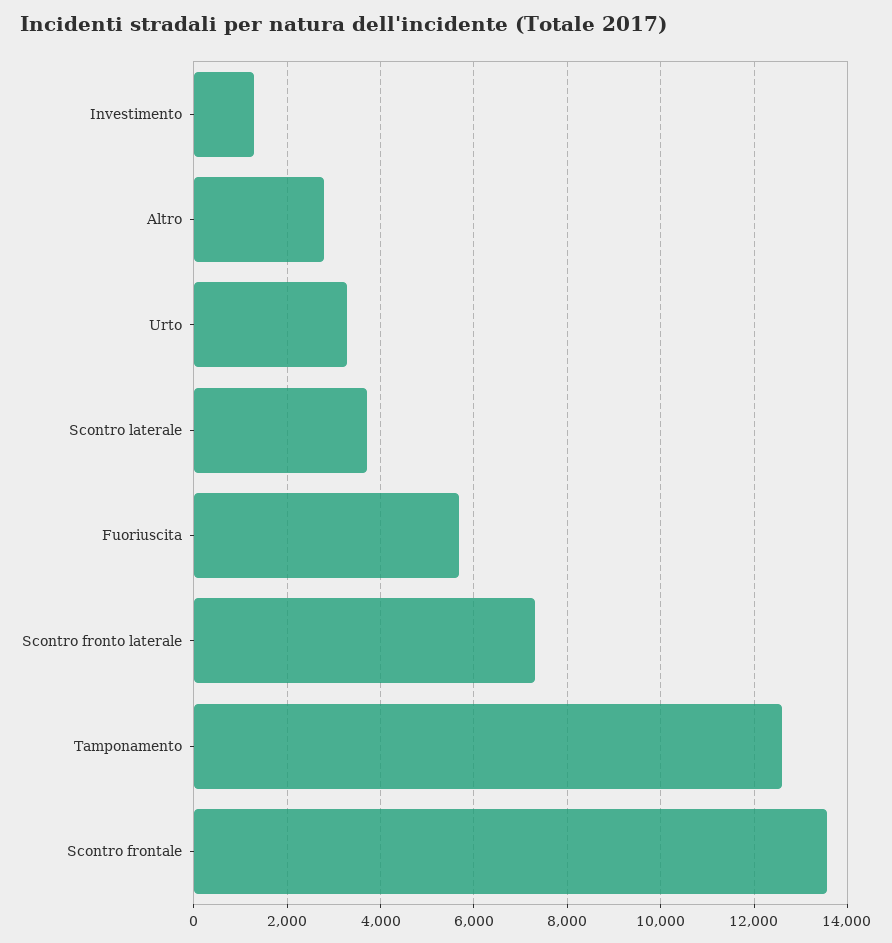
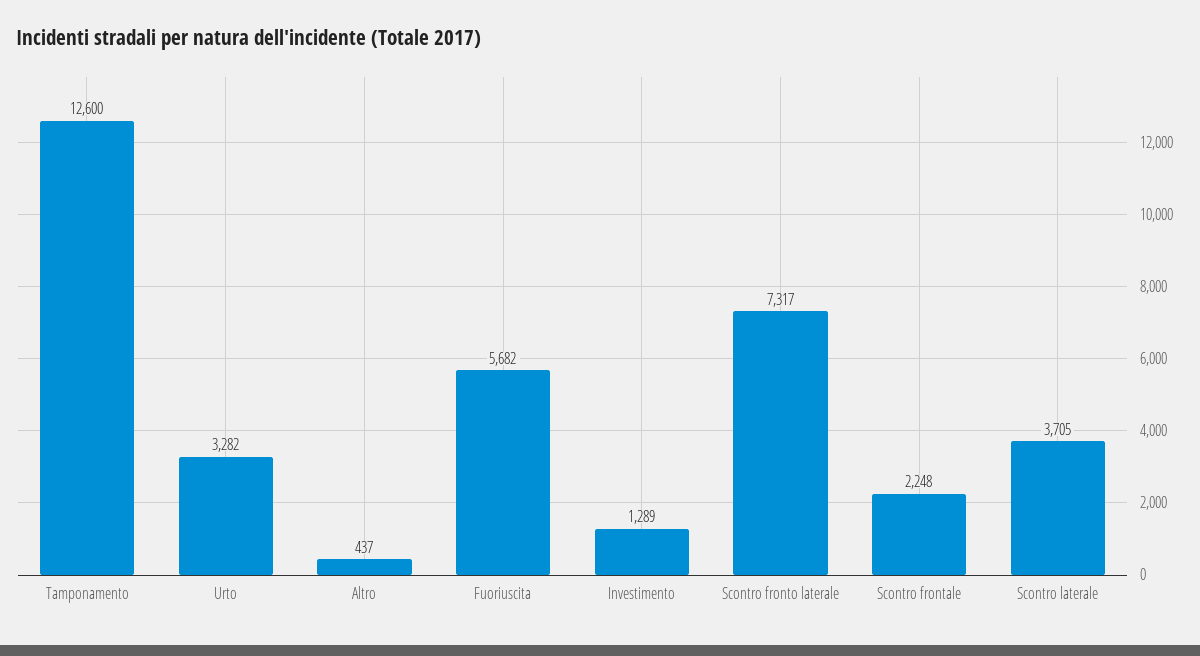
  {
    "Investimento": 1289,
-   "Altro": 2800,
+   "Altro": 437,
    "Urto": 3282,
    "Scontro laterale": 3705,
    "Fuoriuscita": 5682,
    "Scontro fronto laterale": 7317,
    "Tamponamento": 12600,
-   "Scontro frontale": 13600
+   "Scontro frontale": 2248
  }

